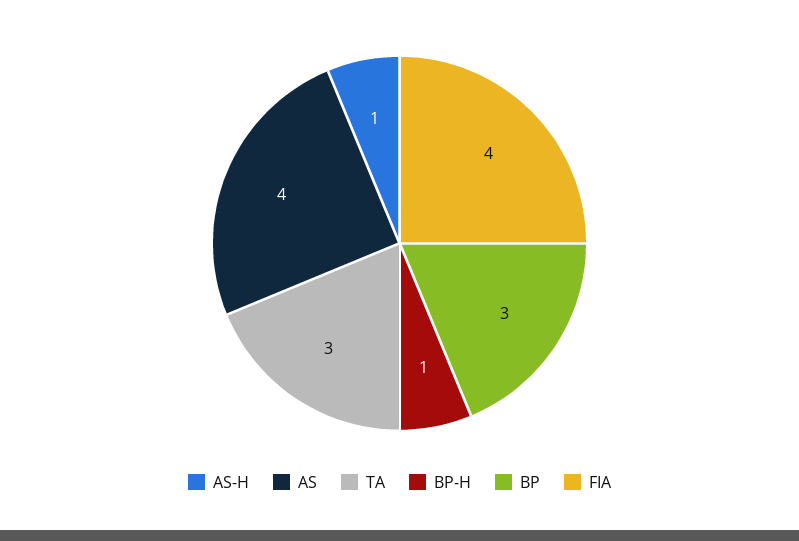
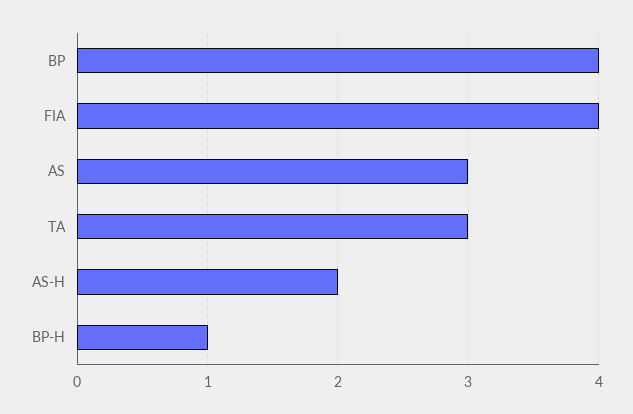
  {
-   "AS-H": 1,
+   "AS-H": 2,
-   "AS": 4,
+   "AS": 3,
    "TA": 3,
    "BP-H": 1,
-   "BP": 3,
+   "BP": 4,
    "FIA": 4
  }

